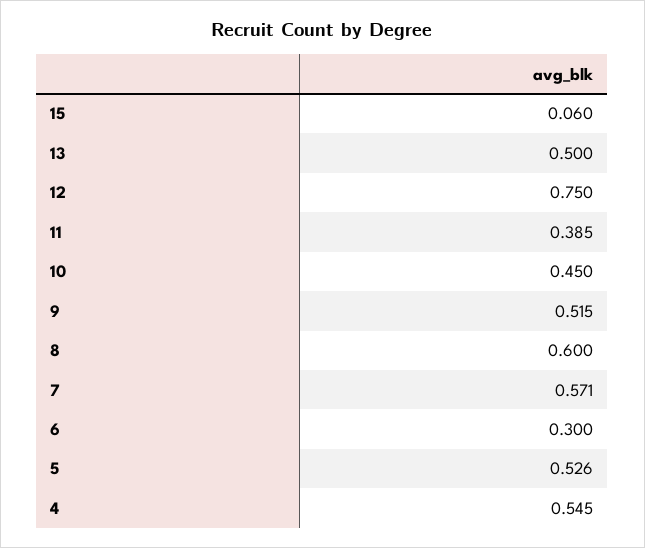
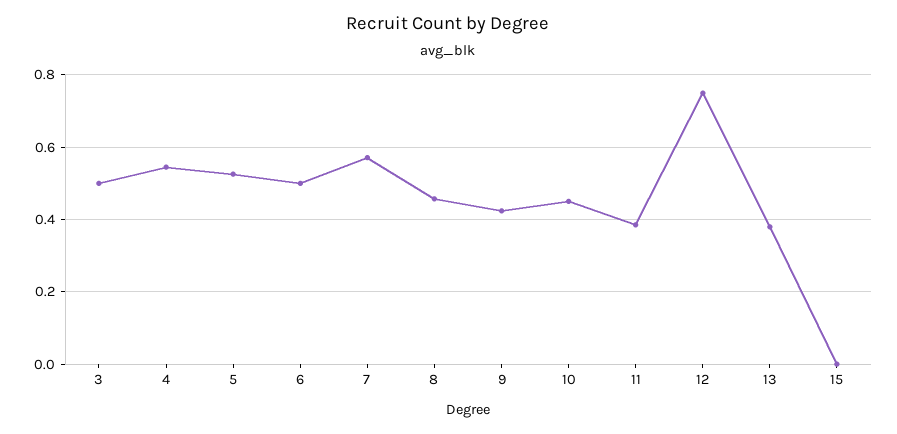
  {
-   "15": 0.06,
+   "15": 0,
-   "13": 0.5,
+   "13": 0.38,
    "12": 0.75,
    "11": 0.385,
    "10": 0.45,
-   "9": 0.515,
+   "9": 0.42,
-   "8": 0.6,
+   "8": 0.46,
    "7": 0.571,
-   "6": 0.3,
+   "6": 0.5,
    "5": 0.526,
-   "4": 0.545
+   "4": 0.545,
+   "3": 0.5
  }

